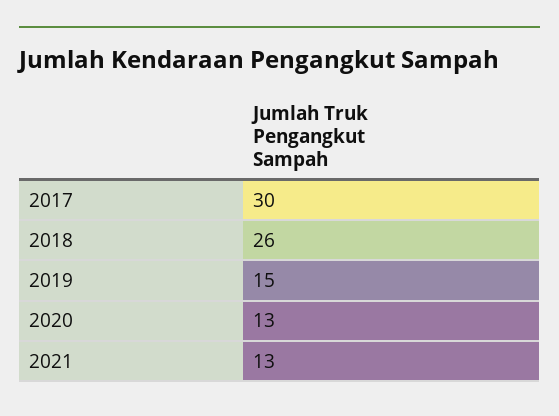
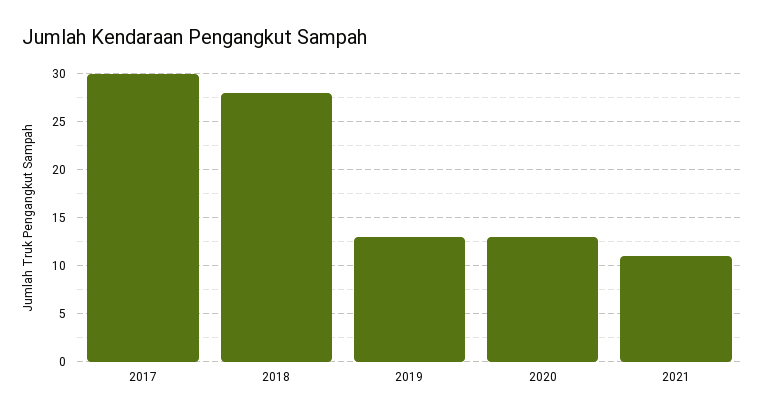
  {
    "2017": 30,
-   "2018": 26,
+   "2018": 28,
-   "2019": 15,
+   "2019": 13,
    "2020": 13,
-   "2021": 13
+   "2021": 11
  }

